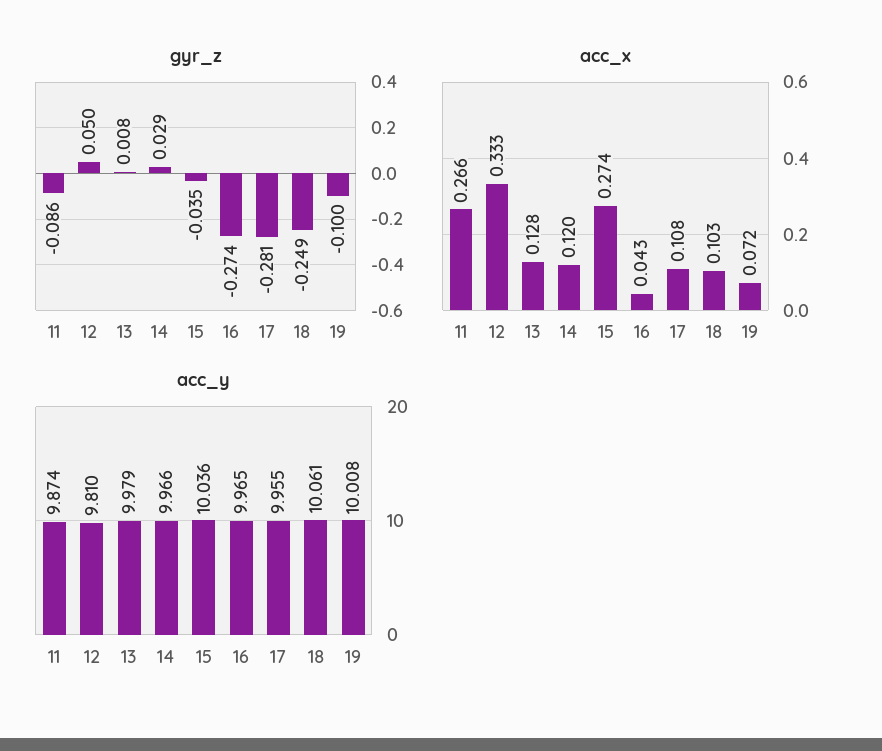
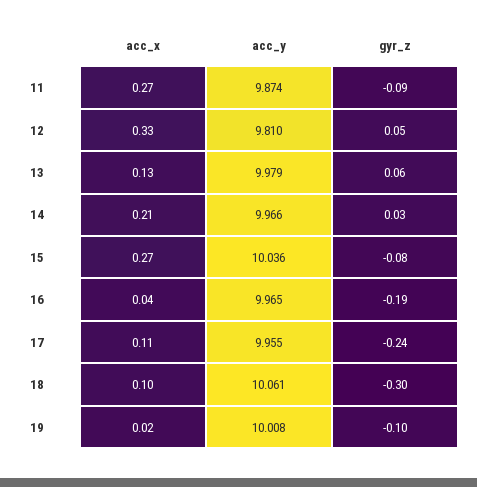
  {
    "gyr_z": {
      "11": -0.086,
      "12": 0.05,
-     "13": 0.008,
+     "13": 0.06,
      "14": 0.029,
-     "15": -0.035,
+     "15": -0.08,
-     "16": -0.274,
+     "16": -0.19,
-     "17": -0.281,
+     "17": -0.24,
-     "18": -0.249,
+     "18": -0.3,
      "19": -0.1
    },
    "acc_x": {
      "11": 0.266,
      "12": 0.333,
      "13": 0.128,
-     "14": 0.12,
+     "14": 0.21,
      "15": 0.274,
      "16": 0.043,
      "17": 0.108,
      "18": 0.103,
-     "19": 0.072
+     "19": 0.02
    },
    "acc_y": {
      "11": 9.874,
      "12": 9.81,
      "13": 9.979,
      "14": 9.966,
      "15": 10.036,
      "16": 9.965,
      "17": 9.955,
      "18": 10.061,
      "19": 10.008
    }
  }

